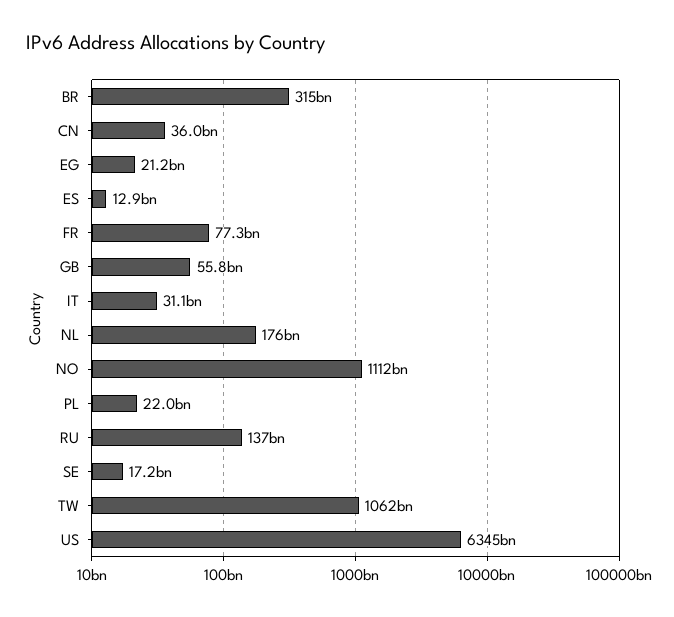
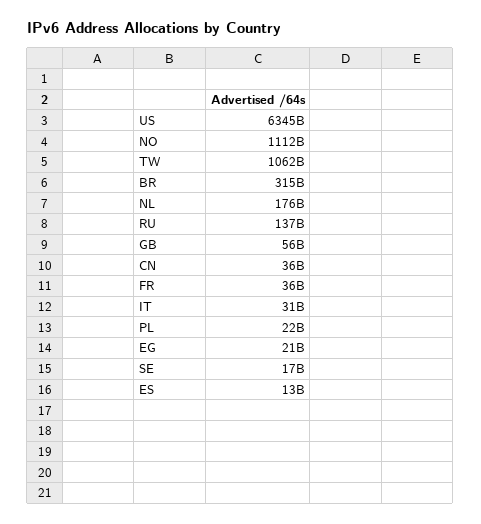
  {
    "BR": 315000000000,
    "CN": 36000000000,
    "EG": 21200000000,
    "ES": 12900000000,
-   "FR": 77300000000,
+   "FR": 36000000000,
    "GB": 55800000000,
    "IT": 31100000000,
    "NL": 176000000000,
    "NO": 1112000000000,
    "PL": 22000000000,
    "RU": 137000000000,
    "SE": 17200000000,
    "TW": 1062000000000,
    "US": 6345000000000
  }

